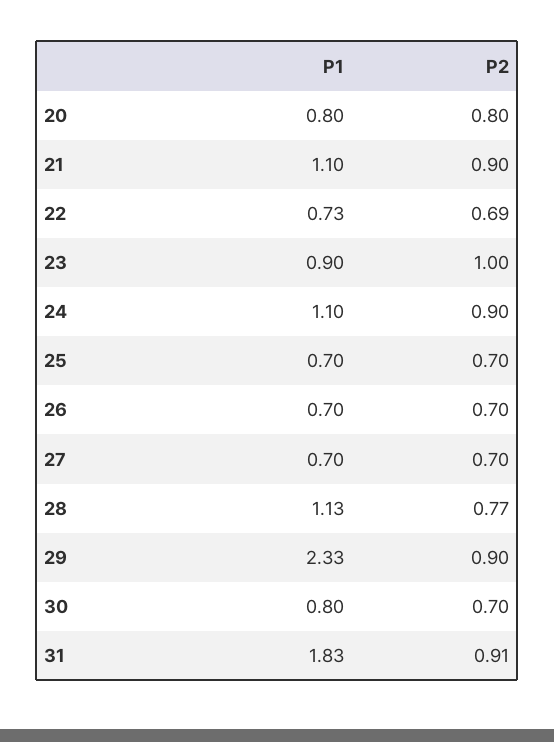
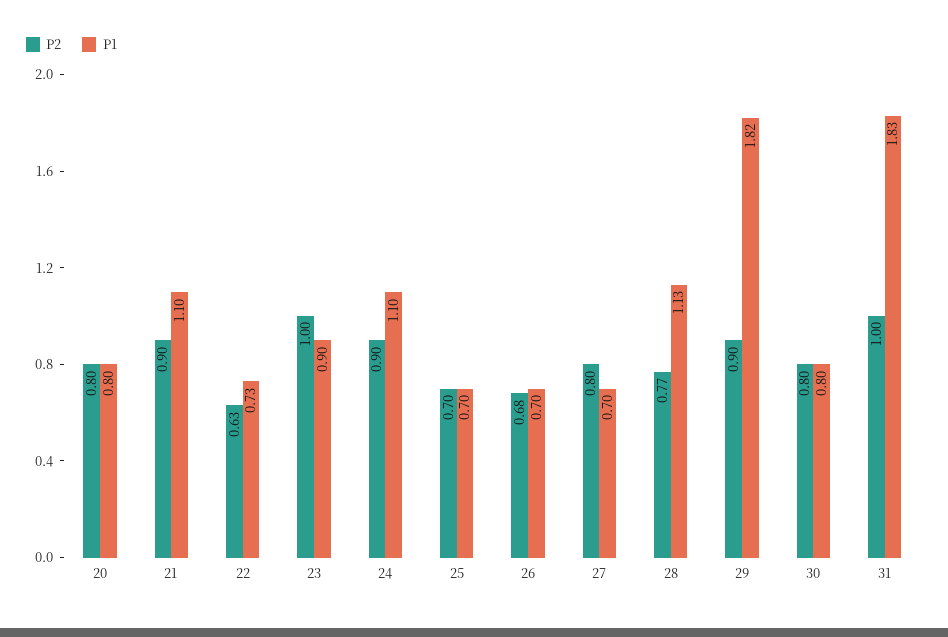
  {
    "P1": {
      "20": 0.8,
      "21": 1.1,
      "22": 0.73,
      "23": 0.9,
      "24": 1.1,
      "25": 0.7,
      "26": 0.7,
      "27": 0.7,
      "28": 1.13,
-     "29": 2.33,
+     "29": 1.82,
      "30": 0.8,
      "31": 1.83
    },
    "P2": {
      "20": 0.8,
      "21": 0.9,
-     "22": 0.69,
+     "22": 0.63,
      "23": 1,
      "24": 0.9,
      "25": 0.7,
-     "26": 0.7,
+     "26": 0.68,
-     "27": 0.7,
+     "27": 0.8,
      "28": 0.77,
      "29": 0.9,
-     "30": 0.7,
+     "30": 0.8,
-     "31": 0.91
+     "31": 1
    }
  }

